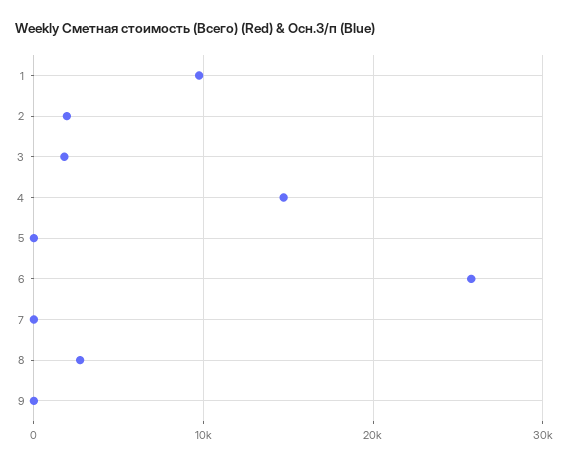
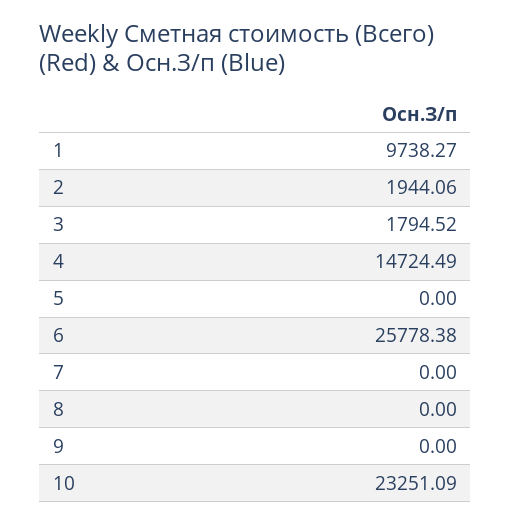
  {
    "1": 9738.27,
    "2": 1944.06,
    "3": 1794.52,
    "4": 14724.49,
    "5": 0,
    "6": 25778.38,
    "7": 0,
-   "8": 3000,
+   "8": 0,
-   "9": 0
+   "9": 0,
+   "10": 23251.09
  }

